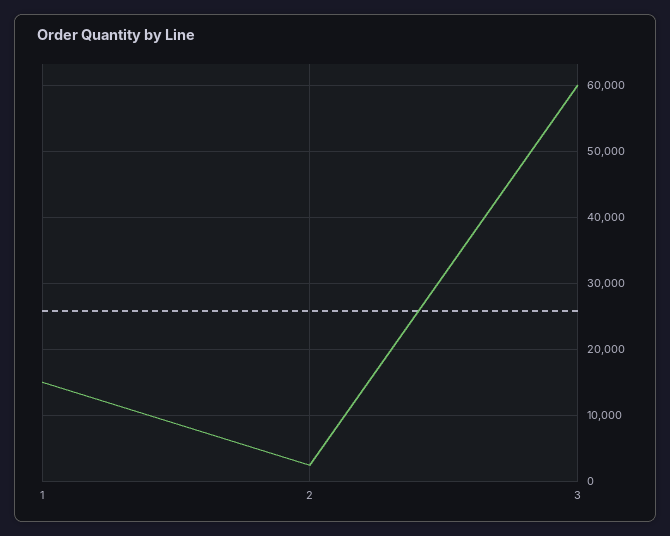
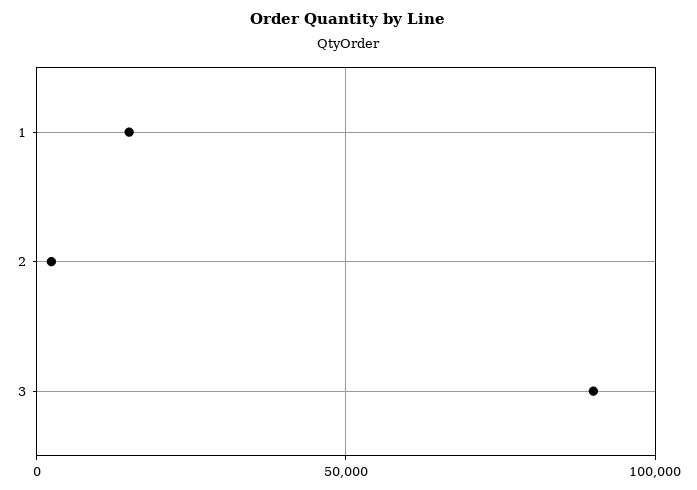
  {
    "1": 15000,
    "2": 2000,
-   "3": 60000
+   "3": 90000
  }

